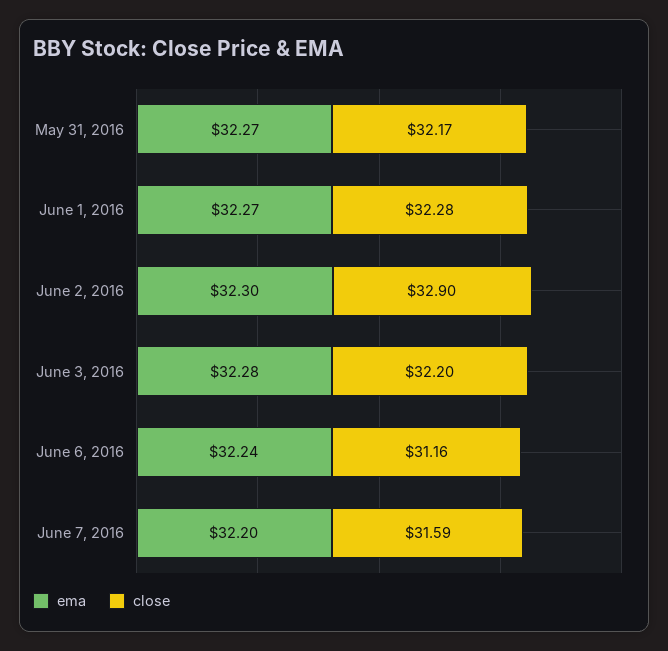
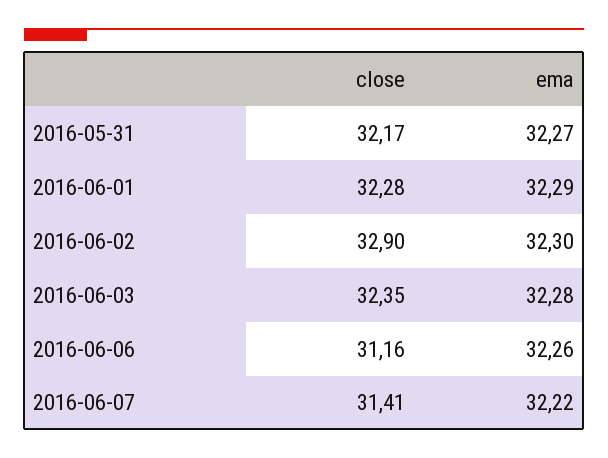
  {
    "ema": {
      "May 31, 2016": 32.27,
-     "June 1, 2016": 32.27,
+     "June 1, 2016": 32.29,
      "June 2, 2016": 32.3,
      "June 3, 2016": 32.28,
-     "June 6, 2016": 32.24,
+     "June 6, 2016": 32.26,
-     "June 7, 2016": 32.2
+     "June 7, 2016": 32.22
    },
    "close": {
      "May 31, 2016": 32.17,
      "June 1, 2016": 32.28,
      "June 2, 2016": 32.9,
-     "June 3, 2016": 32.2,
+     "June 3, 2016": 32.35,
      "June 6, 2016": 31.16,
-     "June 7, 2016": 31.59
+     "June 7, 2016": 31.41
    }
  }

